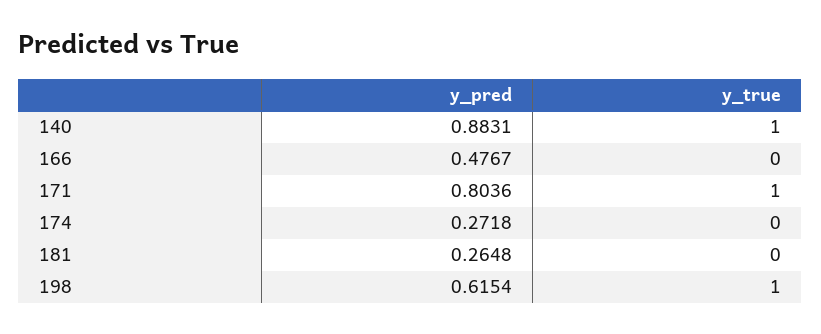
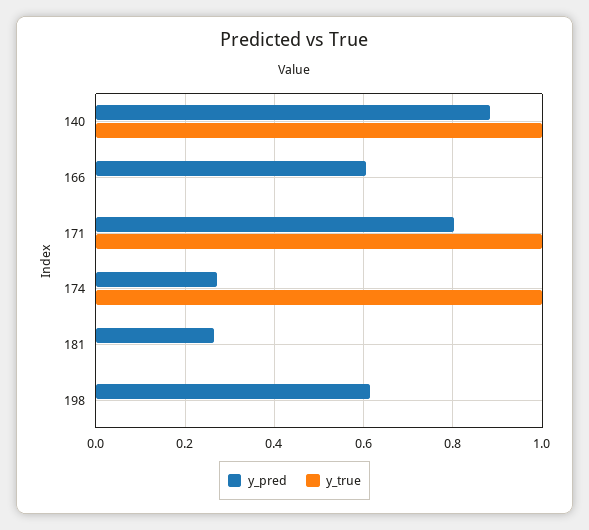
  {
    "y_pred": {
      "140": 0.8831,
-     "166": 0.4767,
+     "166": 0.6,
      "171": 0.8036,
      "174": 0.2718,
      "181": 0.2648,
      "198": 0.6154
    },
    "y_true": {
      "140": 1,
      "166": 0,
      "171": 1,
-     "174": 0,
+     "174": 1,
      "181": 0,
-     "198": 1
+     "198": 0
    }
  }

